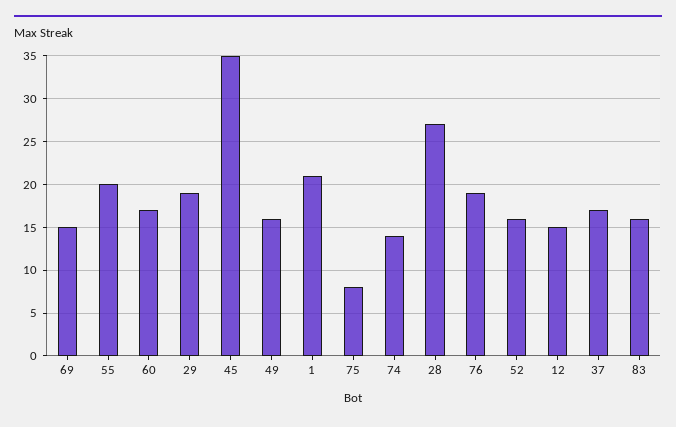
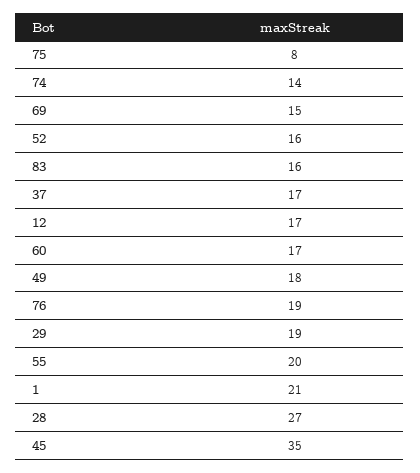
  {
    "69": 15,
    "55": 20,
    "60": 17,
    "29": 19,
    "45": 35,
-   "49": 16,
+   "49": 18,
    "1": 21,
    "75": 8,
    "74": 14,
    "28": 27,
    "76": 19,
    "52": 16,
-   "12": 15,
+   "12": 17,
    "37": 17,
    "83": 16
  }

